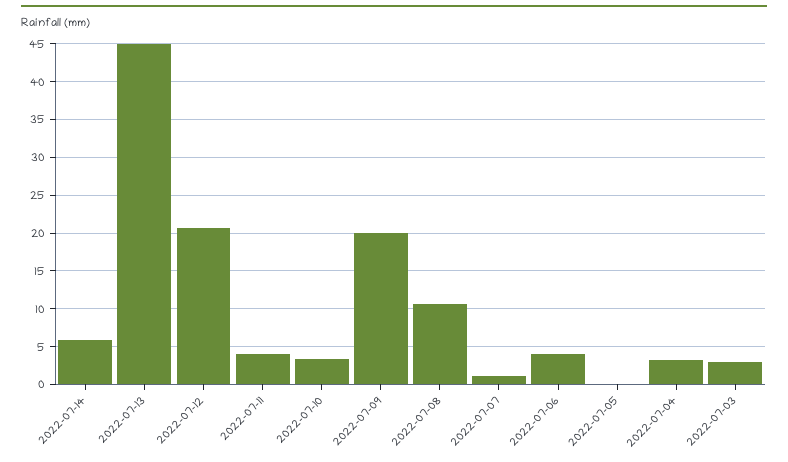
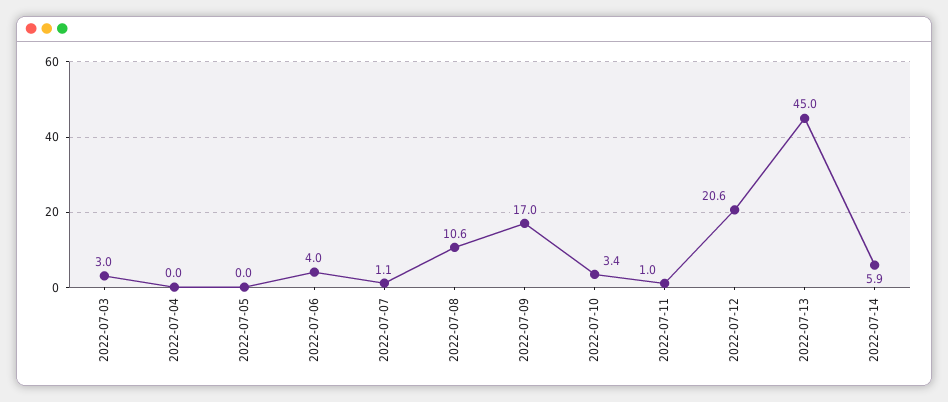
  {
    "2022-07-14": 5.9,
    "2022-07-13": 45,
    "2022-07-12": 20.6,
-   "2022-07-11": 4,
+   "2022-07-11": 1,
    "2022-07-10": 3.4,
-   "2022-07-09": 20,
+   "2022-07-09": 17,
    "2022-07-08": 10.6,
    "2022-07-07": 1.1,
    "2022-07-06": 4,
    "2022-07-05": 0,
-   "2022-07-04": 3,
+   "2022-07-04": 0,
    "2022-07-03": 3
  }

